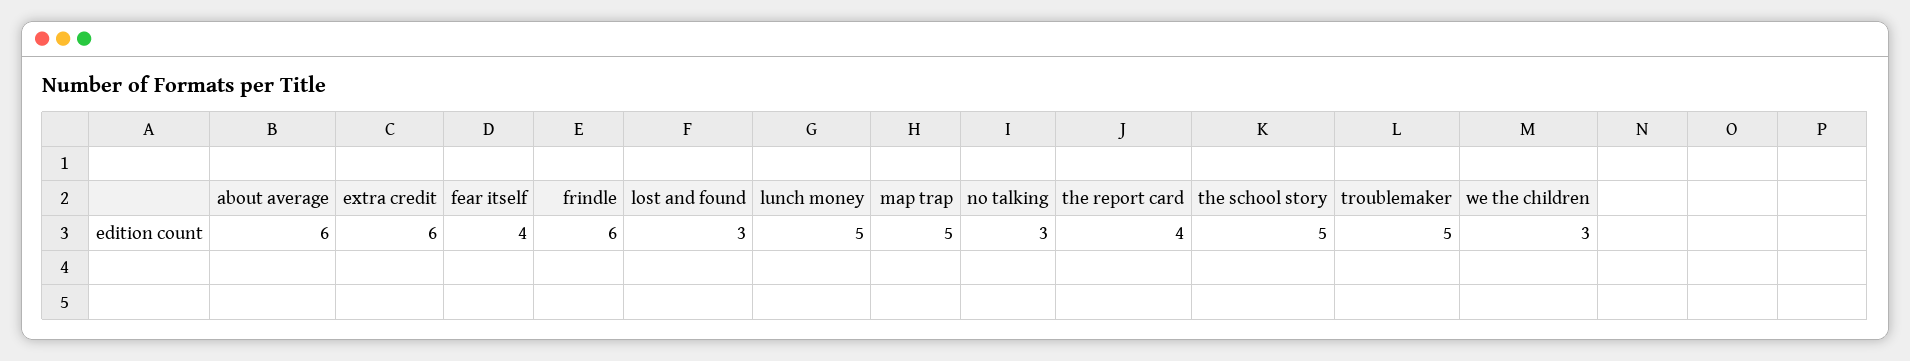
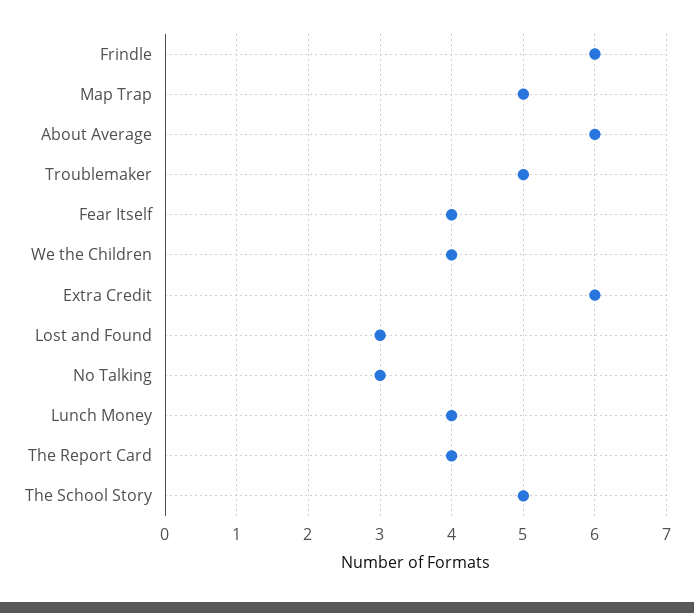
  {
    "about average": 6,
    "extra credit": 6,
    "fear itself": 4,
    "frindle": 6,
    "lost and found": 3,
-   "lunch money": 5,
+   "lunch money": 4,
    "map trap": 5,
    "no talking": 3,
    "the report card": 4,
    "the school story": 5,
    "troublemaker": 5,
-   "we the children": 3
+   "we the children": 4
  }

